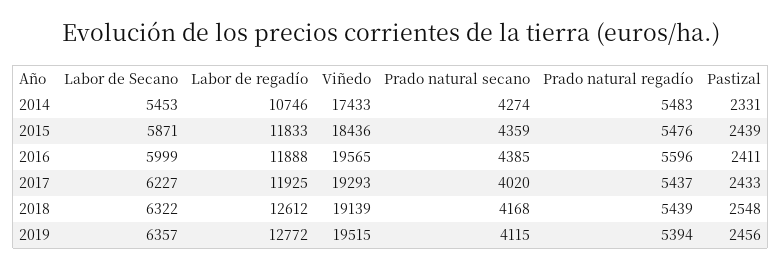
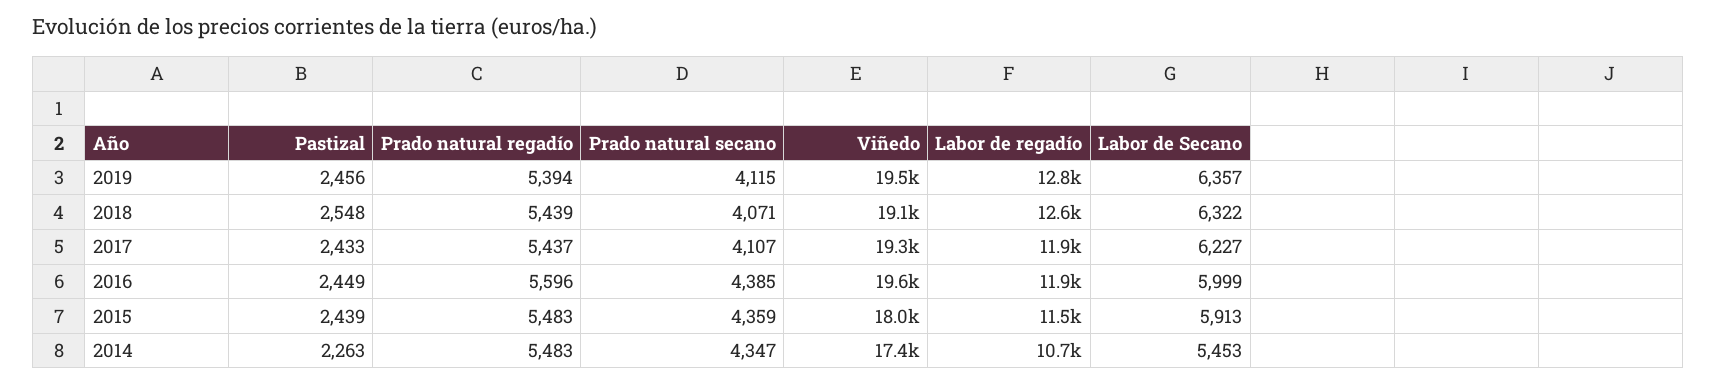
  {
    "Labor de Secano": {
      "2014": 5453,
-     "2015": 5871,
+     "2015": 5913,
      "2016": 5999,
      "2017": 6227,
      "2018": 6322,
      "2019": 6357
    },
    "Labor de regadío": {
      "2014": 10746,
-     "2015": 11833,
+     "2015": 11500,
      "2016": 11888,
      "2017": 11925,
      "2018": 12612,
      "2019": 12772
    },
    "Viñedo": {
      "2014": 17433,
-     "2015": 18436,
+     "2015": 18000,
      "2016": 19565,
      "2017": 19293,
      "2018": 19139,
      "2019": 19515
    },
    "Prado natural secano": {
-     "2014": 4274,
+     "2014": 4347,
      "2015": 4359,
      "2016": 4385,
-     "2017": 4020,
+     "2017": 4107,
-     "2018": 4168,
+     "2018": 4071,
      "2019": 4115
    },
    "Prado natural regadío": {
      "2014": 5483,
-     "2015": 5476,
+     "2015": 5483,
      "2016": 5596,
      "2017": 5437,
      "2018": 5439,
      "2019": 5394
    },
    "Pastizal": {
-     "2014": 2331,
+     "2014": 2263,
      "2015": 2439,
-     "2016": 2411,
+     "2016": 2449,
      "2017": 2433,
      "2018": 2548,
      "2019": 2456
    }
  }

